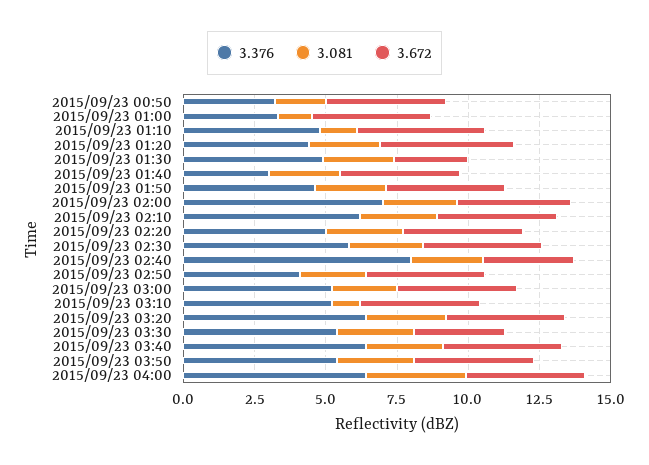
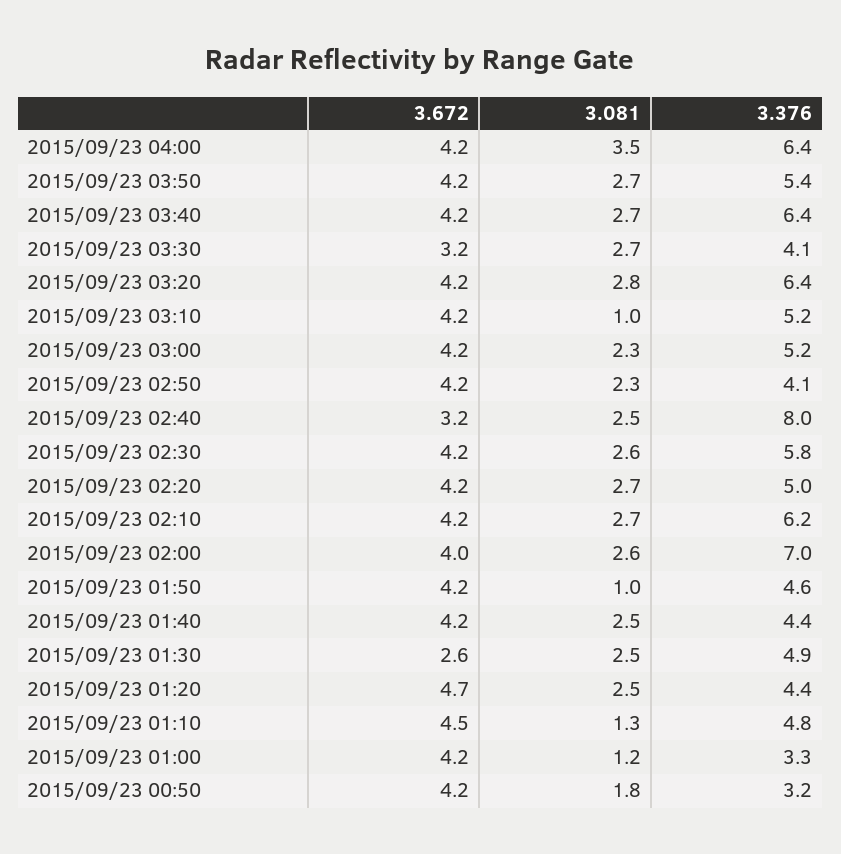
  {
    "3.376": {
      "2015/09/23 00:50": 3.2,
      "2015/09/23 01:00": 3.3,
      "2015/09/23 01:10": 4.8,
      "2015/09/23 01:20": 4.4,
      "2015/09/23 01:30": 4.9,
-     "2015/09/23 01:40": 3,
+     "2015/09/23 01:40": 4.4,
      "2015/09/23 01:50": 4.6,
      "2015/09/23 02:00": 7,
      "2015/09/23 02:10": 6.2,
      "2015/09/23 02:20": 5,
      "2015/09/23 02:30": 5.8,
      "2015/09/23 02:40": 8,
      "2015/09/23 02:50": 4.1,
      "2015/09/23 03:00": 5.2,
      "2015/09/23 03:10": 5.2,
      "2015/09/23 03:20": 6.4,
-     "2015/09/23 03:30": 5.5,
+     "2015/09/23 03:30": 4.1,
      "2015/09/23 03:40": 6.4,
      "2015/09/23 03:50": 5.4,
      "2015/09/23 04:00": 6.4
    },
    "3.081": {
      "2015/09/23 00:50": 1.8,
      "2015/09/23 01:00": 1.2,
      "2015/09/23 01:10": 1.3,
      "2015/09/23 01:20": 2.5,
      "2015/09/23 01:30": 2.5,
      "2015/09/23 01:40": 2.5,
-     "2015/09/23 01:50": 2.5,
+     "2015/09/23 01:50": 1,
      "2015/09/23 02:00": 2.6,
      "2015/09/23 02:10": 2.7,
      "2015/09/23 02:20": 2.7,
      "2015/09/23 02:30": 2.6,
      "2015/09/23 02:40": 2.5,
      "2015/09/23 02:50": 2.3,
      "2015/09/23 03:00": 2.3,
      "2015/09/23 03:10": 1,
      "2015/09/23 03:20": 2.8,
      "2015/09/23 03:30": 2.7,
      "2015/09/23 03:40": 2.7,
      "2015/09/23 03:50": 2.7,
      "2015/09/23 04:00": 3.5
    },
    "3.672": {
      "2015/09/23 00:50": 4.2,
      "2015/09/23 01:00": 4.2,
      "2015/09/23 01:10": 4.5,
      "2015/09/23 01:20": 4.7,
      "2015/09/23 01:30": 2.6,
      "2015/09/23 01:40": 4.2,
      "2015/09/23 01:50": 4.2,
      "2015/09/23 02:00": 4,
      "2015/09/23 02:10": 4.2,
      "2015/09/23 02:20": 4.2,
      "2015/09/23 02:30": 4.2,
      "2015/09/23 02:40": 3.2,
      "2015/09/23 02:50": 4.2,
      "2015/09/23 03:00": 4.2,
      "2015/09/23 03:10": 4.2,
      "2015/09/23 03:20": 4.2,
      "2015/09/23 03:30": 3.2,
      "2015/09/23 03:40": 4.2,
      "2015/09/23 03:50": 4.2,
      "2015/09/23 04:00": 4.2
    }
  }

